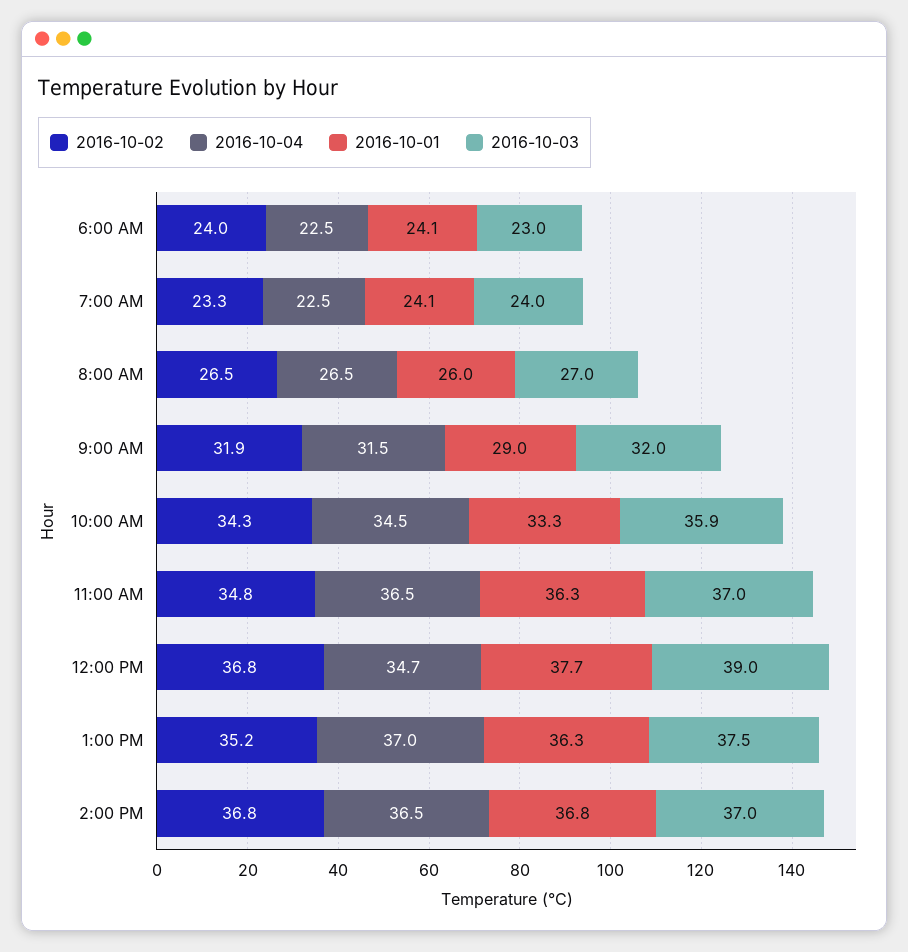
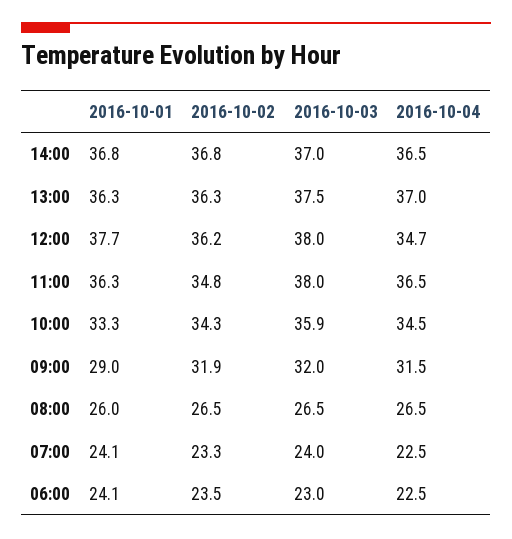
  {
    "2016-10-02": {
-     "6:00 AM": 24,
+     "6:00 AM": 23.5,
      "7:00 AM": 23.3,
      "8:00 AM": 26.5,
      "9:00 AM": 31.9,
      "10:00 AM": 34.3,
      "11:00 AM": 34.8,
-     "12:00 PM": 36.8,
+     "12:00 PM": 36.2,
-     "1:00 PM": 35.2,
+     "1:00 PM": 36.3,
      "2:00 PM": 36.8
    },
    "2016-10-04": {
      "6:00 AM": 22.5,
      "7:00 AM": 22.5,
      "8:00 AM": 26.5,
      "9:00 AM": 31.5,
      "10:00 AM": 34.5,
      "11:00 AM": 36.5,
      "12:00 PM": 34.7,
      "1:00 PM": 37,
      "2:00 PM": 36.5
    },
    "2016-10-01": {
      "6:00 AM": 24.1,
      "7:00 AM": 24.1,
      "8:00 AM": 26,
      "9:00 AM": 29,
      "10:00 AM": 33.3,
      "11:00 AM": 36.3,
      "12:00 PM": 37.7,
      "1:00 PM": 36.3,
      "2:00 PM": 36.8
    },
    "2016-10-03": {
      "6:00 AM": 23,
      "7:00 AM": 24,
-     "8:00 AM": 27,
+     "8:00 AM": 26.5,
      "9:00 AM": 32,
      "10:00 AM": 35.9,
-     "11:00 AM": 37,
+     "11:00 AM": 38,
-     "12:00 PM": 39,
+     "12:00 PM": 38,
      "1:00 PM": 37.5,
      "2:00 PM": 37
    }
  }

